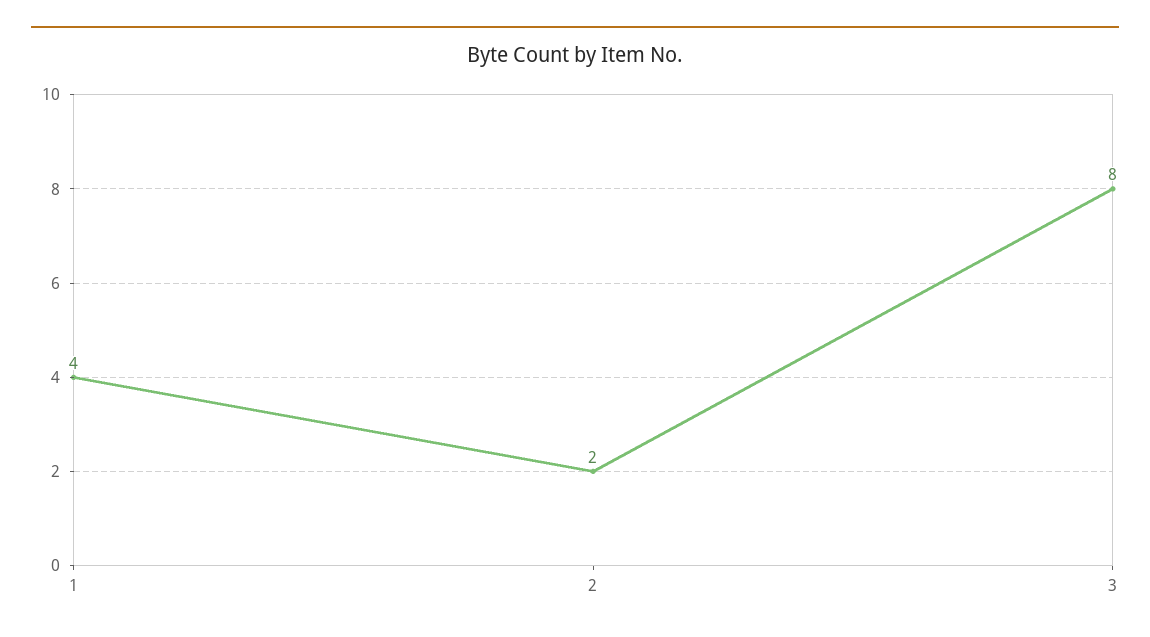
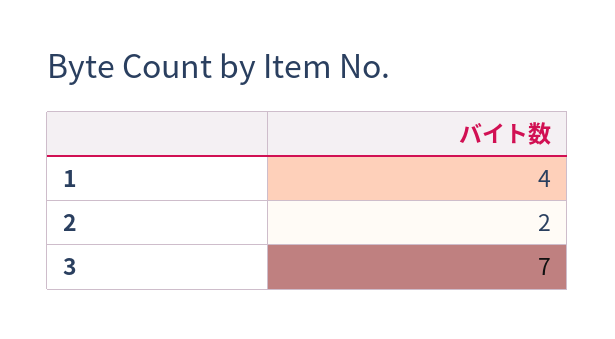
  {
    "1": 4,
    "2": 2,
-   "3": 8
+   "3": 7
  }

